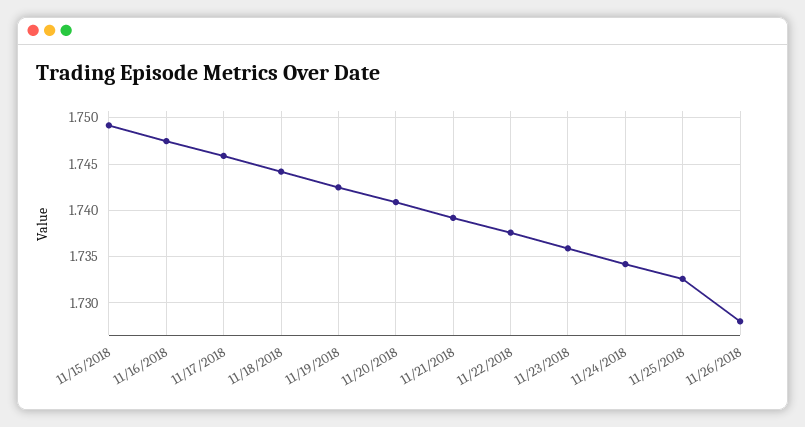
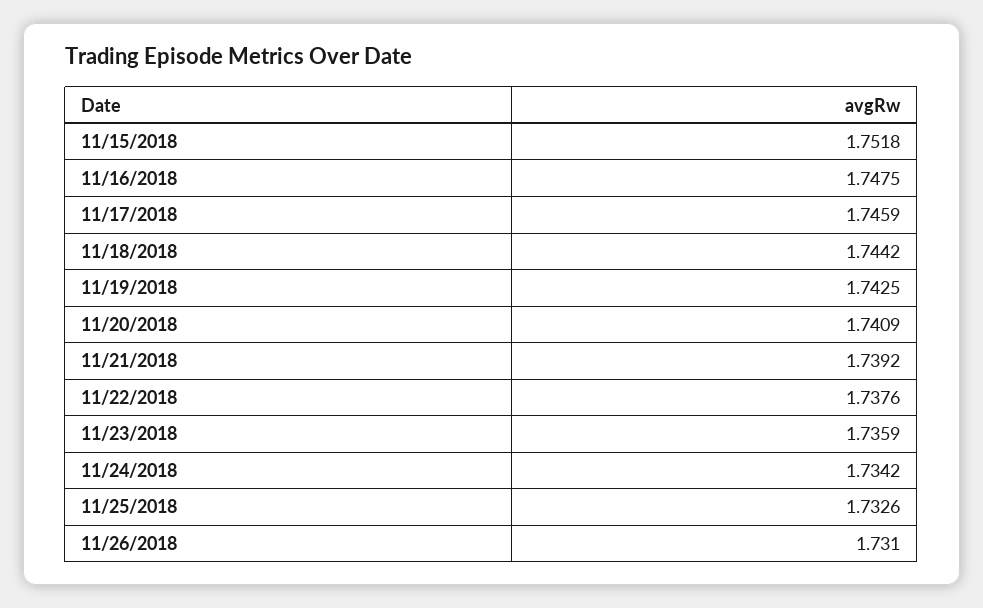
  {
-   "11/15/2018": 1.749,
+   "11/15/2018": 1.7518,
    "11/16/2018": 1.7475,
    "11/17/2018": 1.7459,
    "11/18/2018": 1.7442,
    "11/19/2018": 1.7425,
    "11/20/2018": 1.7409,
    "11/21/2018": 1.7392,
    "11/22/2018": 1.7376,
    "11/23/2018": 1.7359,
    "11/24/2018": 1.7342,
    "11/25/2018": 1.7326,
-   "11/26/2018": 1.728
+   "11/26/2018": 1.731
  }

